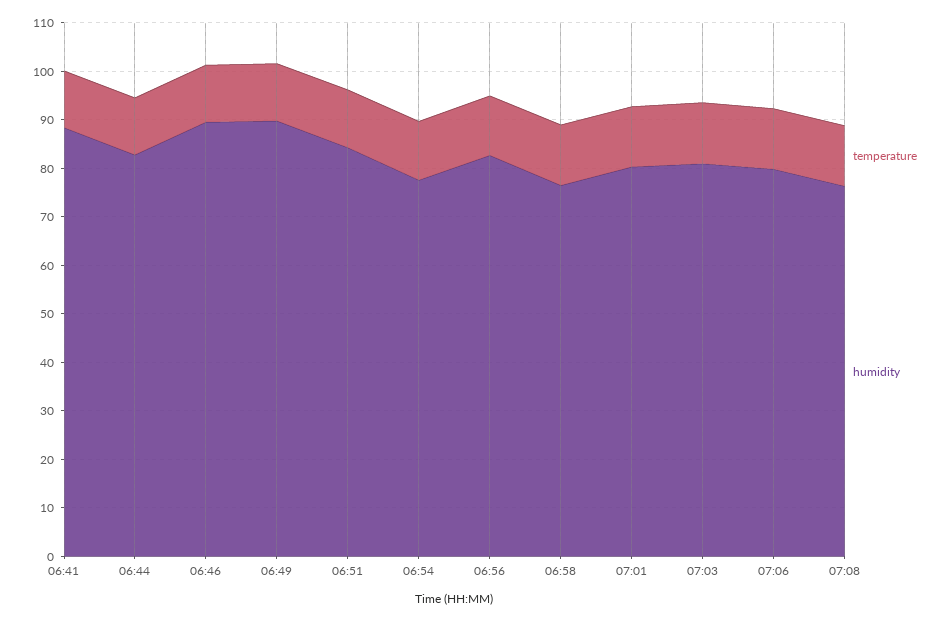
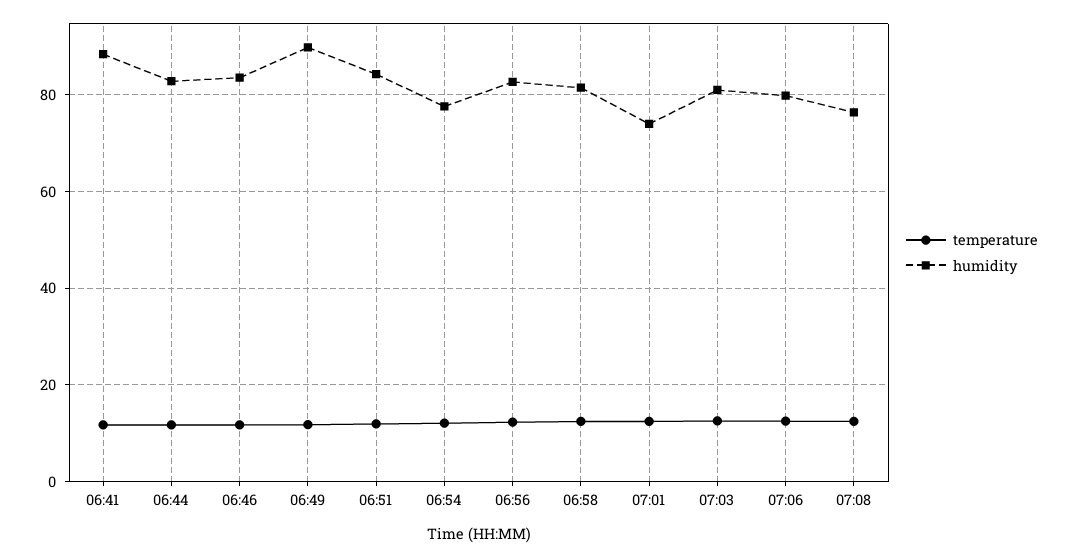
  {
    "temperature": {
      "06:41": 12,
      "06:44": 12,
      "06:46": 12,
      "06:49": 12,
      "06:51": 12,
      "06:54": 12,
      "06:56": 12,
      "06:58": 12,
      "07:01": 12,
      "07:03": 12,
      "07:06": 12,
      "07:08": 12
    },
    "humidity": {
      "06:41": 88,
      "06:44": 82,
-     "06:46": 90,
+     "06:46": 84,
      "06:49": 90,
      "06:51": 84,
      "06:54": 78,
      "06:56": 82,
-     "06:58": 76,
+     "06:58": 82,
-     "07:01": 80,
+     "07:01": 74,
      "07:03": 80,
      "07:06": 80,
      "07:08": 76
    }
  }

